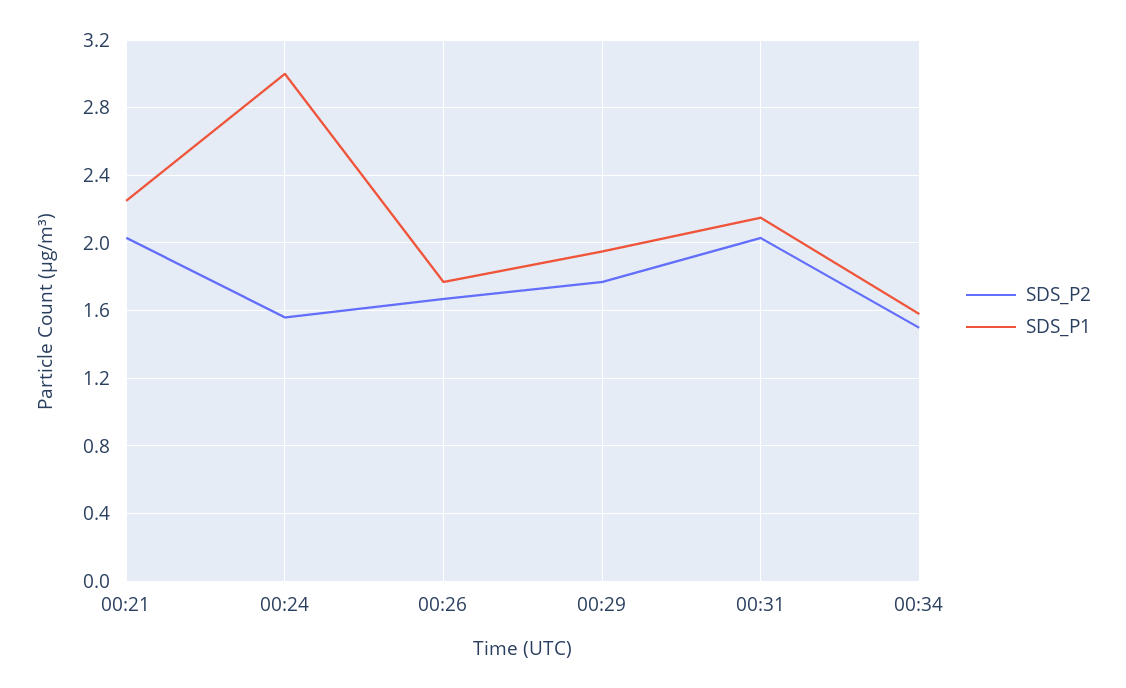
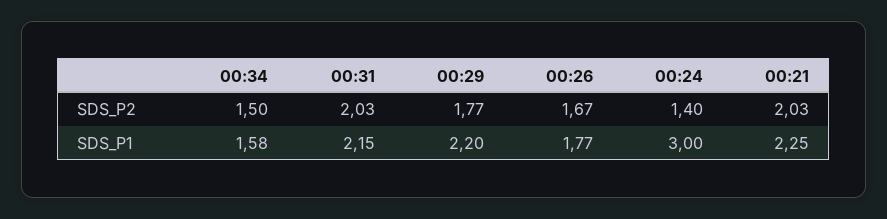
  {
    "SDS_P2": {
      "00:21": 2.03,
-     "00:24": 1.55,
+     "00:24": 1.4,
      "00:26": 1.67,
      "00:29": 1.77,
      "00:31": 2.03,
      "00:34": 1.5
    },
    "SDS_P1": {
      "00:21": 2.25,
      "00:24": 3,
      "00:26": 1.77,
-     "00:29": 1.95,
+     "00:29": 2.2,
      "00:31": 2.15,
      "00:34": 1.58
    }
  }

